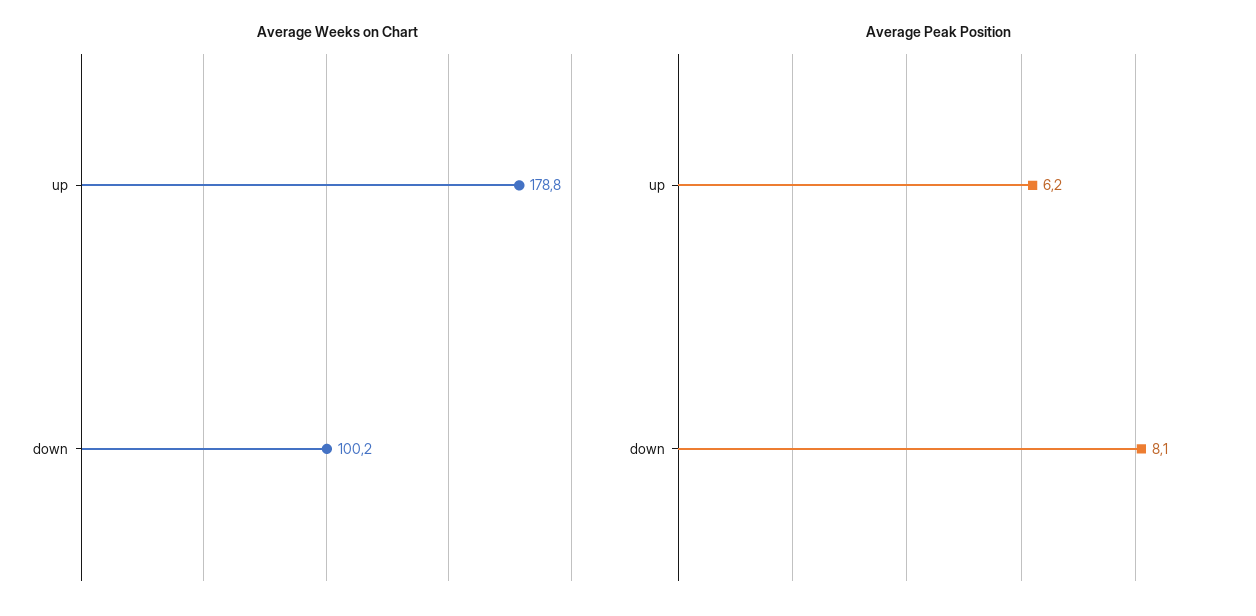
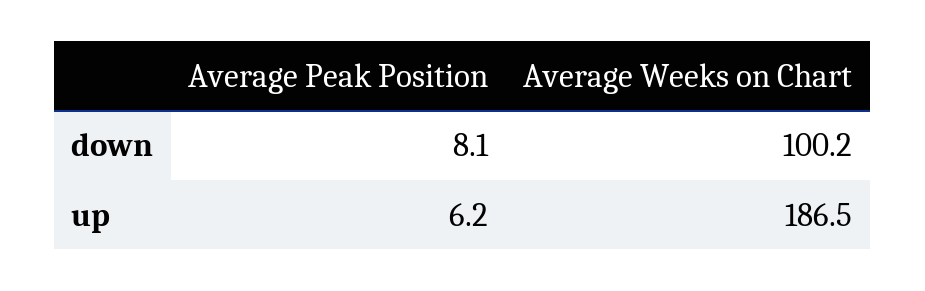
  {
    "Average Weeks on Chart": {
-     "up": 178.8,
+     "up": 186.5,
      "down": 100.2
    },
    "Average Peak Position": {
      "up": 6.2,
      "down": 8.1
    }
  }

